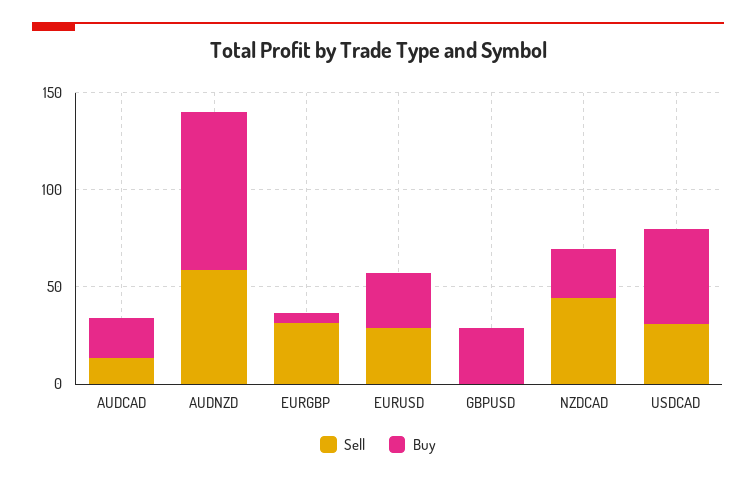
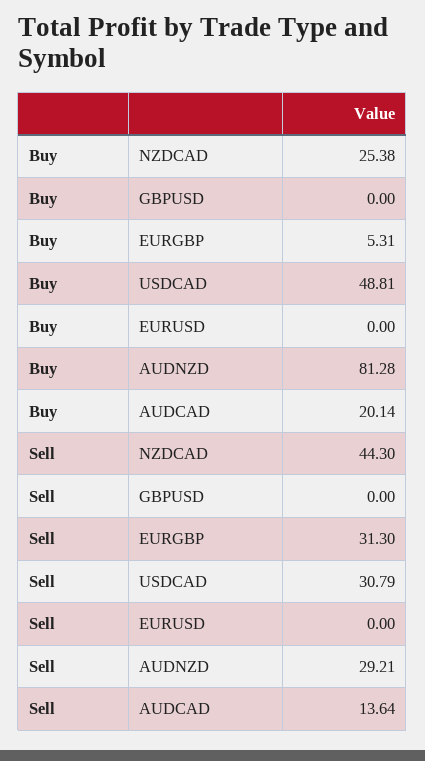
  {
    "Sell": {
      "AUDCAD": 13.64,
-     "AUDNZD": 60,
+     "AUDNZD": 29.21,
      "EURGBP": 31.3,
-     "EURUSD": 30,
+     "EURUSD": 0,
      "GBPUSD": 0,
      "NZDCAD": 44.3,
      "USDCAD": 30.79
    },
    "Buy": {
      "AUDCAD": 20.14,
      "AUDNZD": 81.28,
      "EURGBP": 5.31,
-     "EURUSD": 30,
+     "EURUSD": 0,
-     "GBPUSD": 30,
+     "GBPUSD": 0,
      "NZDCAD": 25.38,
      "USDCAD": 48.81
    }
  }

